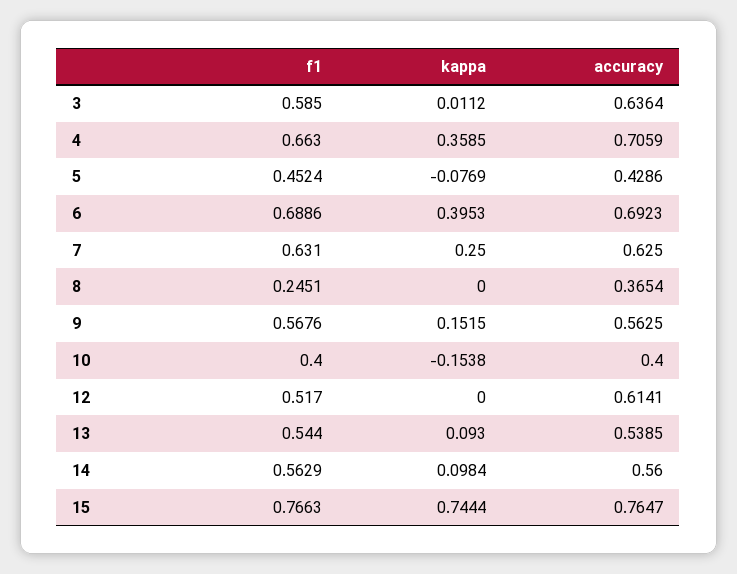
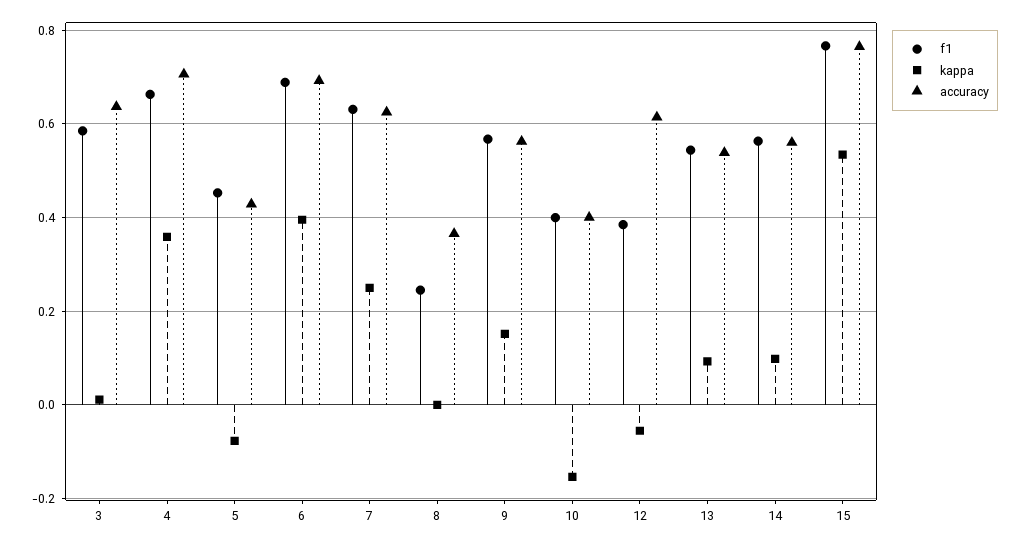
  {
    "f1": {
      "3": 0.585,
      "4": 0.663,
      "5": 0.4524,
      "6": 0.6886,
      "7": 0.631,
      "8": 0.2451,
      "9": 0.5676,
      "10": 0.4,
-     "12": 0.517,
+     "12": 0.38,
      "13": 0.544,
      "14": 0.5629,
      "15": 0.7663
    },
    "kappa": {
      "3": 0.0112,
      "4": 0.3585,
      "5": -0.0769,
      "6": 0.3953,
      "7": 0.25,
      "8": 0,
      "9": 0.1515,
      "10": -0.1538,
-     "12": 0,
+     "12": -0.06,
      "13": 0.093,
      "14": 0.0984,
-     "15": 0.7444
+     "15": 0.54
    },
    "accuracy": {
      "3": 0.6364,
      "4": 0.7059,
      "5": 0.4286,
      "6": 0.6923,
      "7": 0.625,
      "8": 0.3654,
      "9": 0.5625,
      "10": 0.4,
      "12": 0.6141,
      "13": 0.5385,
      "14": 0.56,
      "15": 0.7647
    }
  }

